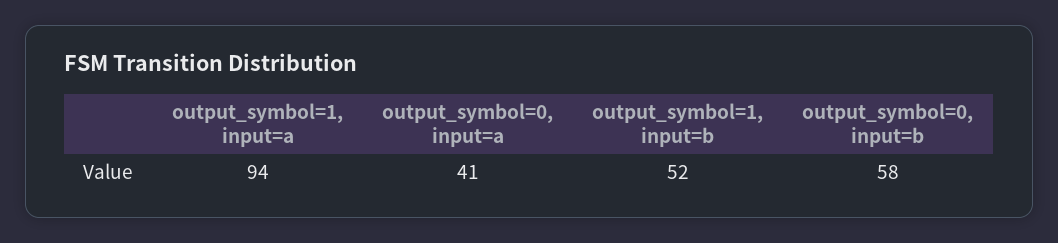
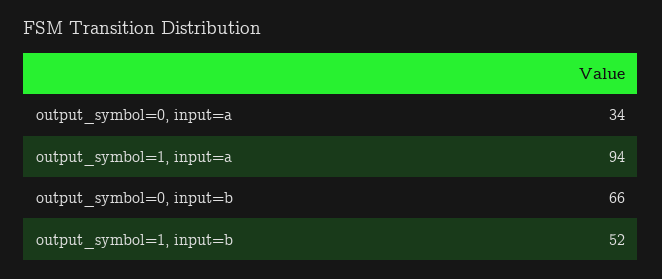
  {
    "output_symbol=1, input=a": 94,
-   "output_symbol=0, input=a": 41,
+   "output_symbol=0, input=a": 34,
    "output_symbol=1, input=b": 52,
-   "output_symbol=0, input=b": 58
+   "output_symbol=0, input=b": 66
  }

